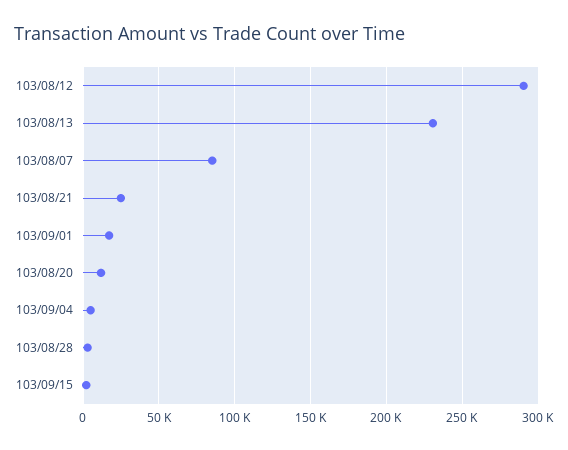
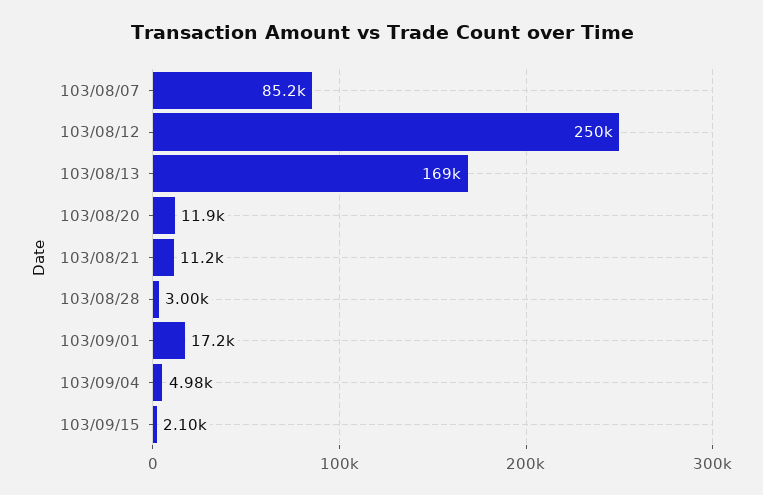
  {
-   "103/08/12": 290000,
+   "103/08/12": 250000,
-   "103/08/13": 230000,
+   "103/08/13": 169000,
    "103/08/07": 85200,
-   "103/08/21": 25000,
+   "103/08/21": 11200,
    "103/09/01": 17200,
    "103/08/20": 11900,
    "103/09/04": 4980,
    "103/08/28": 3000,
    "103/09/15": 2100
  }

